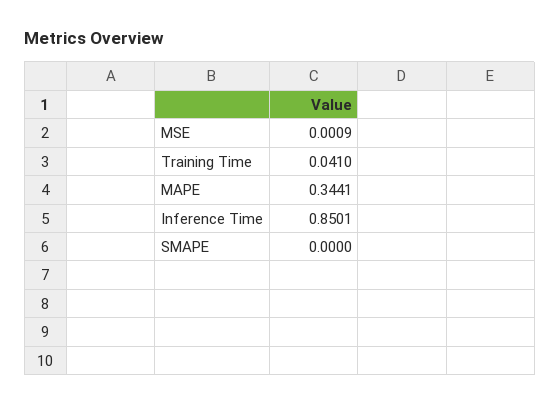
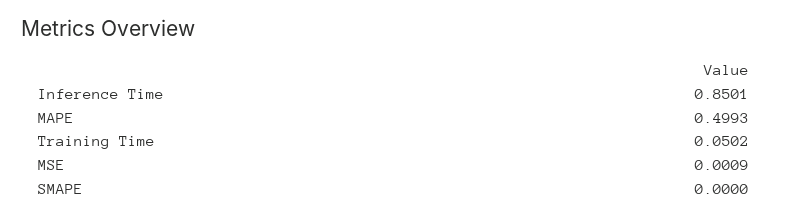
  {
    "MSE": 0.0009,
-   "Training Time": 0.041,
+   "Training Time": 0.0502,
-   "MAPE": 0.3441,
+   "MAPE": 0.4993,
    "Inference Time": 0.8501,
    "SMAPE": 0
  }

